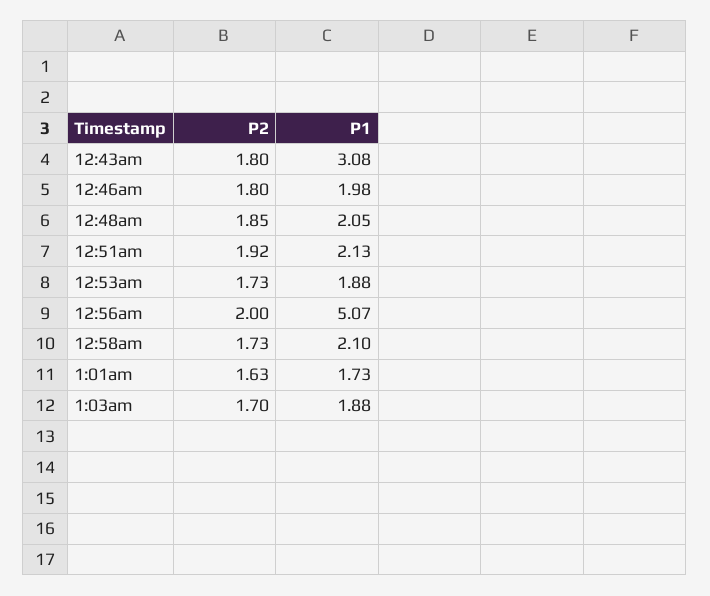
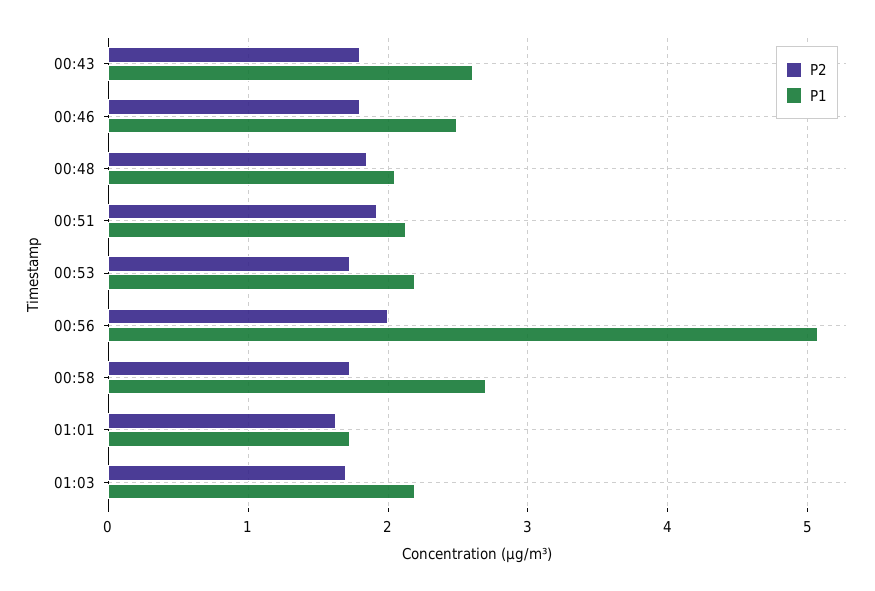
  {
    "P2": {
      "12:43am": 1.8,
      "12:46am": 1.8,
      "12:48am": 1.85,
      "12:51am": 1.92,
      "12:53am": 1.73,
      "12:56am": 2,
      "12:58am": 1.73,
      "1:01am": 1.63,
      "1:03am": 1.7
    },
    "P1": {
-     "12:43am": 3.08,
+     "12:43am": 2.6,
-     "12:46am": 1.98,
+     "12:46am": 2.5,
      "12:48am": 2.05,
      "12:51am": 2.13,
-     "12:53am": 1.88,
+     "12:53am": 2.2,
      "12:56am": 5.07,
-     "12:58am": 2.1,
+     "12:58am": 2.7,
      "1:01am": 1.73,
-     "1:03am": 1.88
+     "1:03am": 2.2
    }
  }

